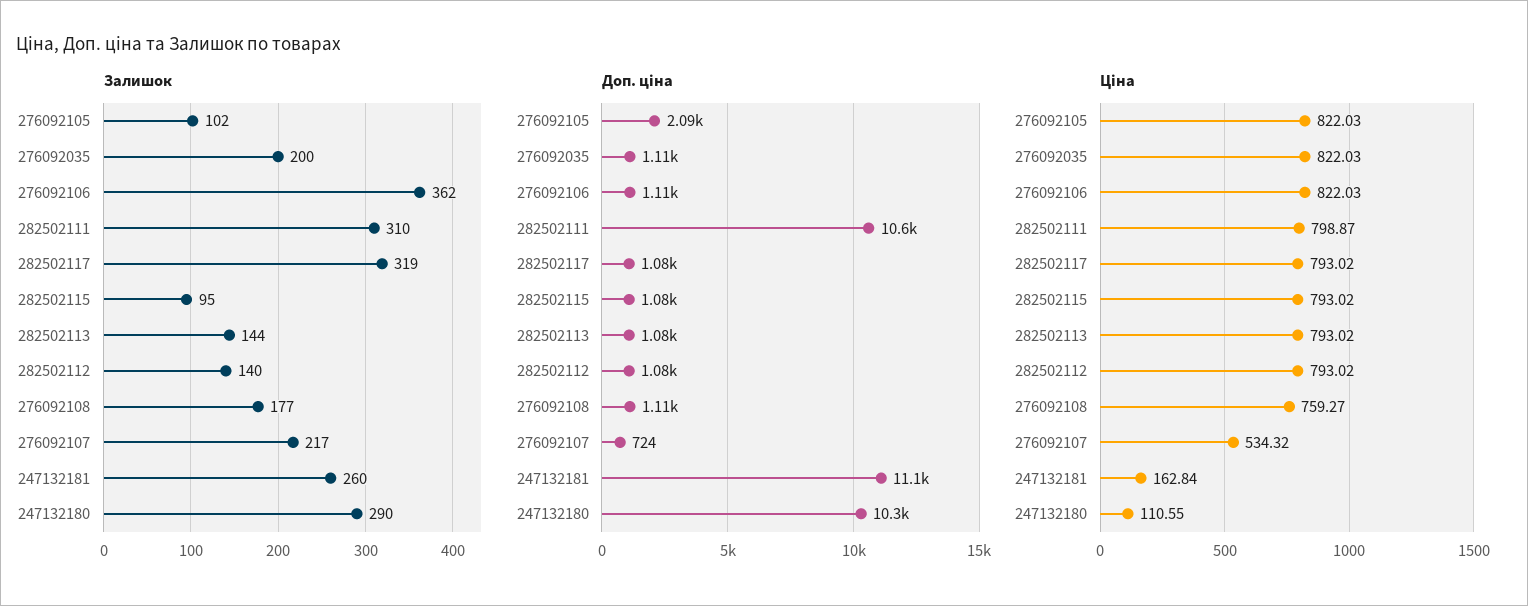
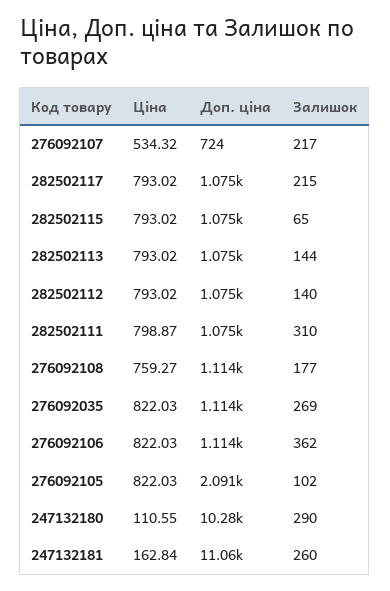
  {
    "Залишок": {
      "276092105": 102,
-     "276092035": 200,
+     "276092035": 269,
      "276092106": 362,
      "282502111": 310,
-     "282502117": 319,
+     "282502117": 215,
-     "282502115": 95,
+     "282502115": 65,
      "282502113": 144,
      "282502112": 140,
      "276092108": 177,
      "276092107": 217,
      "247132181": 260,
      "247132180": 290
    },
    "Доп. ціна": {
      "276092105": 2091,
      "276092035": 1114,
      "276092106": 1114,
-     "282502111": 10600,
+     "282502111": 1075,
      "282502117": 1075,
      "282502115": 1075,
      "282502113": 1075,
      "282502112": 1075,
      "276092108": 1114,
      "276092107": 724,
      "247132181": 11060,
      "247132180": 10280
    },
    "Ціна": {
      "276092105": 822.03,
      "276092035": 822.03,
      "276092106": 822.03,
      "282502111": 798.87,
      "282502117": 793.02,
      "282502115": 793.02,
      "282502113": 793.02,
      "282502112": 793.02,
      "276092108": 759.27,
      "276092107": 534.32,
      "247132181": 162.84,
      "247132180": 110.55
    }
  }

